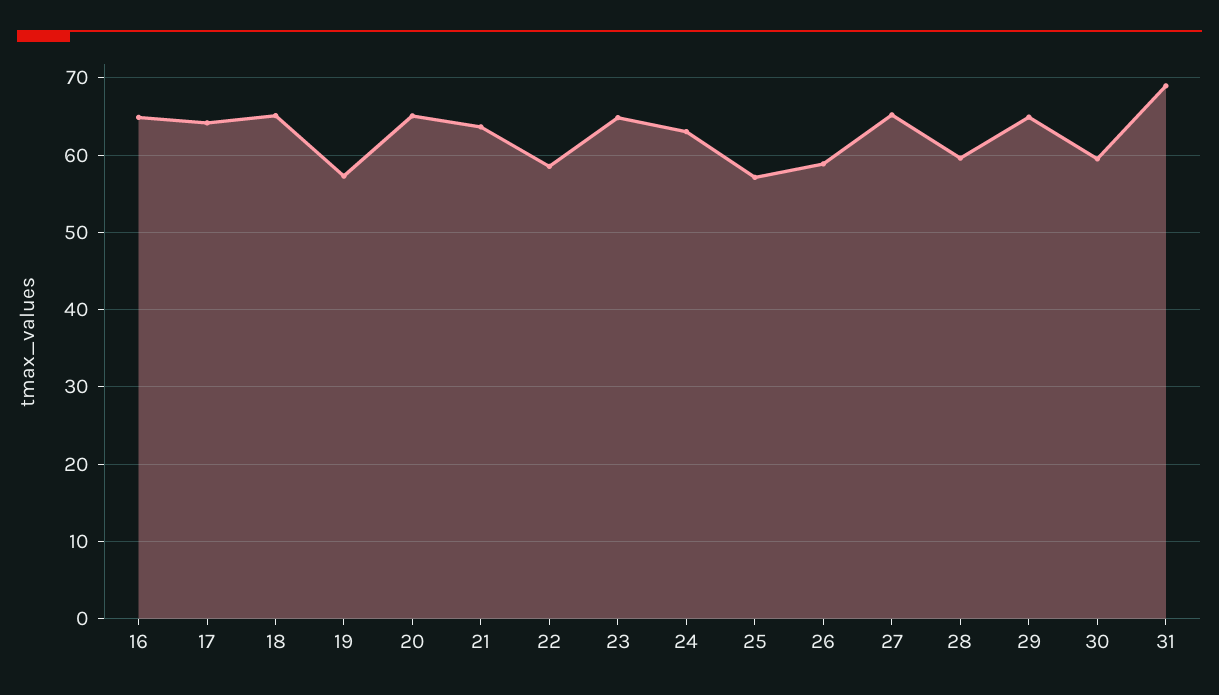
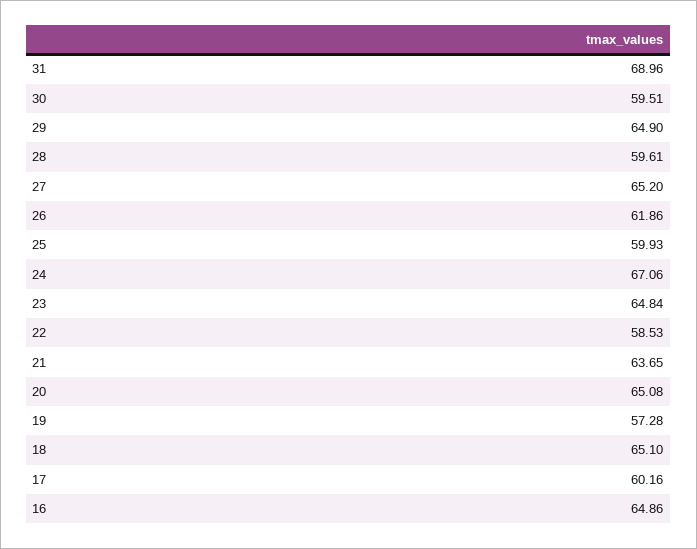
  {
    "16": 64.86,
-   "17": 64,
+   "17": 60.16,
    "18": 65.1,
    "19": 57.28,
    "20": 65.08,
    "21": 63.65,
    "22": 58.53,
    "23": 64.84,
-   "24": 63,
+   "24": 67.06,
-   "25": 57,
+   "25": 59.93,
-   "26": 59,
+   "26": 61.86,
    "27": 65.2,
    "28": 59.61,
    "29": 64.9,
    "30": 59.51,
    "31": 68.96
  }

